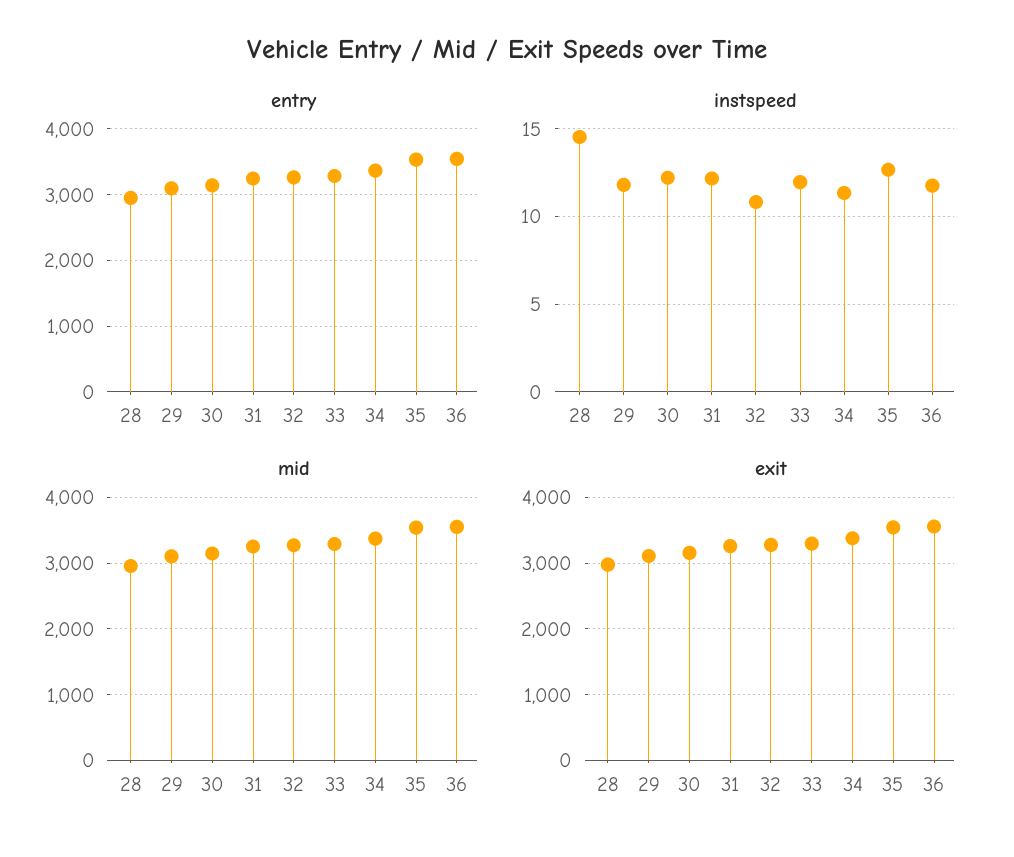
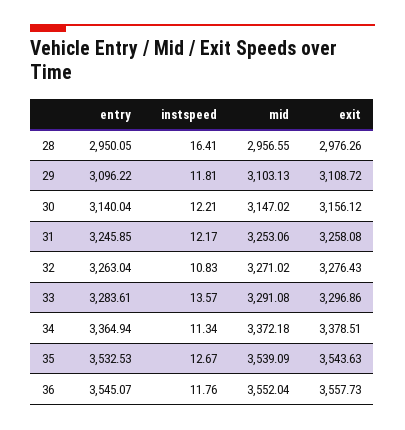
  {
    "entry": {
      "28": 2950.05,
      "29": 3096.22,
      "30": 3140.04,
      "31": 3245.85,
      "32": 3263.04,
      "33": 3283.61,
      "34": 3364.94,
      "35": 3532.53,
      "36": 3545.07
    },
    "instspeed": {
-     "28": 14.5,
+     "28": 16.41,
      "29": 11.81,
      "30": 12.21,
      "31": 12.17,
      "32": 10.83,
-     "33": 12,
+     "33": 13.57,
      "34": 11.34,
      "35": 12.67,
      "36": 11.76
    },
    "mid": {
      "28": 2956.55,
      "29": 3103.13,
      "30": 3147.02,
      "31": 3253.06,
      "32": 3271.02,
      "33": 3291.08,
      "34": 3372.18,
      "35": 3539.09,
      "36": 3552.04
    },
    "exit": {
      "28": 2976.26,
      "29": 3108.72,
      "30": 3156.12,
      "31": 3258.08,
      "32": 3276.43,
      "33": 3296.86,
      "34": 3378.51,
      "35": 3543.63,
      "36": 3557.73
    }
  }

